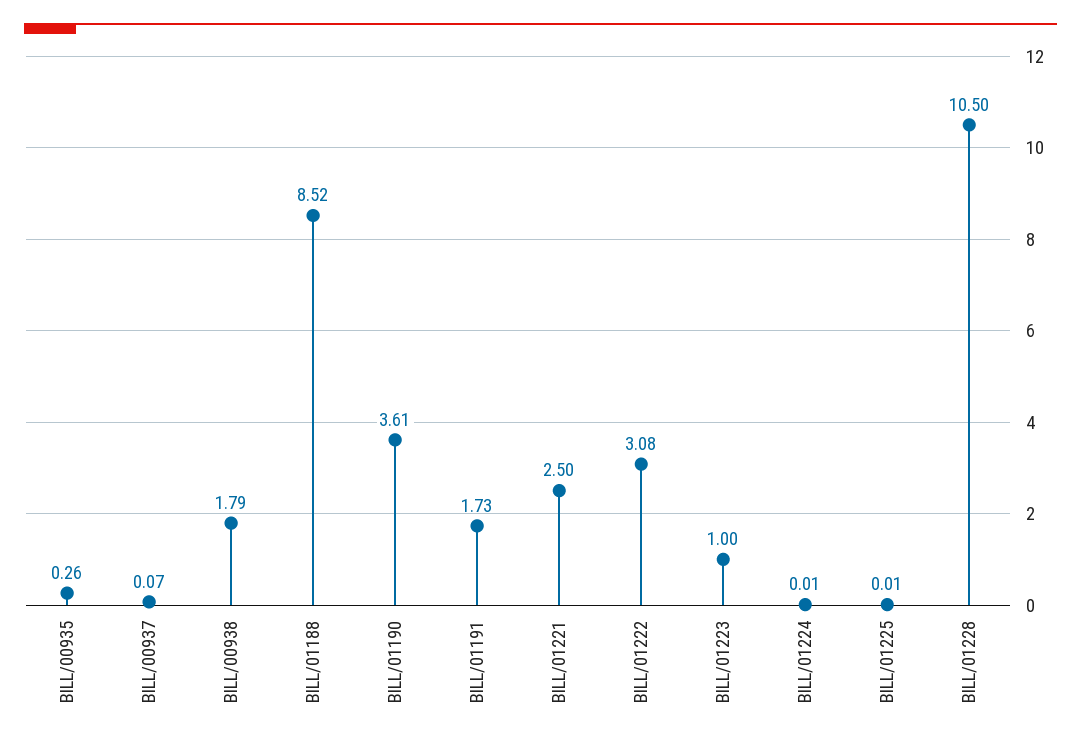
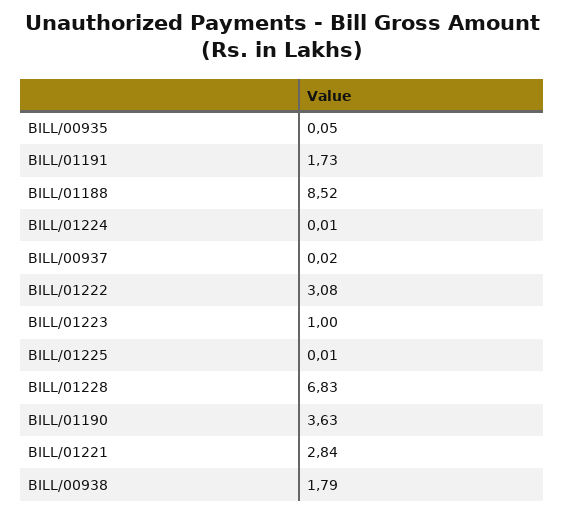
  {
-   "BILL/00935": 0.26,
+   "BILL/00935": 0.05,
-   "BILL/00937": 0.07,
+   "BILL/00937": 0.02,
    "BILL/00938": 1.79,
    "BILL/01188": 8.52,
-   "BILL/01190": 3.61,
+   "BILL/01190": 3.63,
    "BILL/01191": 1.73,
-   "BILL/01221": 2.5,
+   "BILL/01221": 2.84,
    "BILL/01222": 3.08,
    "BILL/01223": 1,
    "BILL/01224": 0.01,
    "BILL/01225": 0.01,
-   "BILL/01228": 10.5
+   "BILL/01228": 6.83
  }

